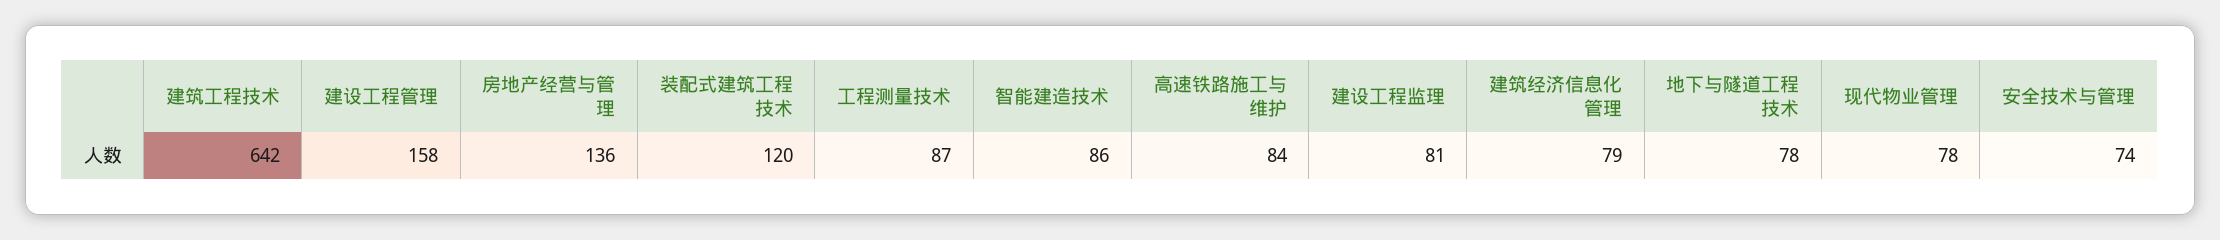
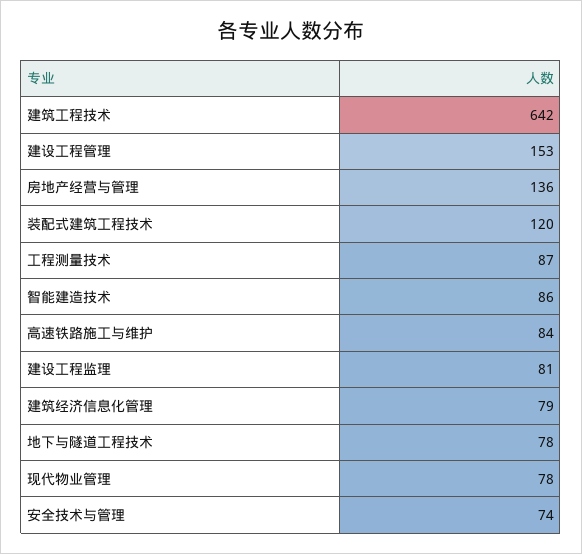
  {
    "建筑工程技术": 642,
-   "建设工程管理": 158,
+   "建设工程管理": 153,
    "房地产经营与管理": 136,
    "装配式建筑工程技术": 120,
    "工程测量技术": 87,
    "智能建造技术": 86,
    "高速铁路施工与维护": 84,
    "建设工程监理": 81,
    "建筑经济信息化管理": 79,
    "地下与隧道工程技术": 78,
    "现代物业管理": 78,
    "安全技术与管理": 74
  }

